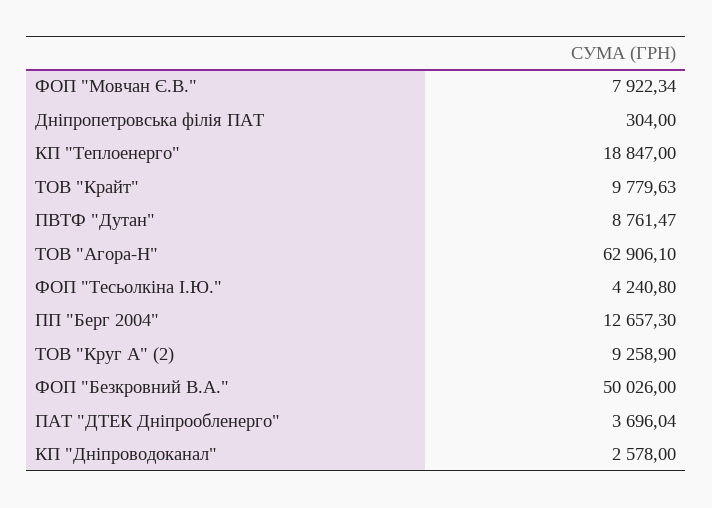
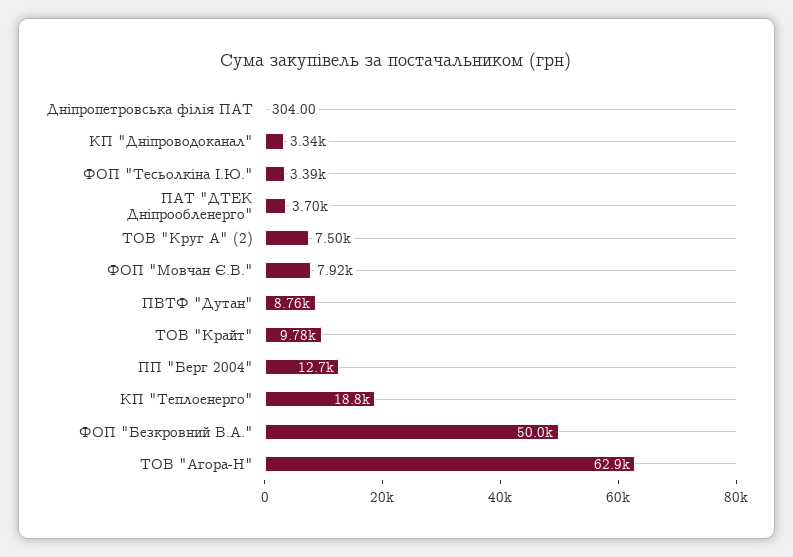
  {
    "ФОП \"Мовчан Є.В.\"": 7922.34,
    "Дніпропетровська філія ПАТ": 304,
    "КП \"Теплоенерго\"": 18847,
    "ТОВ \"Крайт\"": 9779.63,
    "ПВТФ \"Дутан\"": 8761.47,
    "ТОВ \"Агора-Н\"": 62906.1,
-   "ФОП \"Тесьолкіна І.Ю.\"": 4240.8,
+   "ФОП \"Тесьолкіна І.Ю.\"": 3390,
    "ПП \"Берг 2004\"": 12657.3,
-   "ТОВ \"Круг А\" (2)": 9258.9,
+   "ТОВ \"Круг А\" (2)": 7500,
    "ФОП \"Безкровний В.А.\"": 50026,
    "ПАТ \"ДТЕК Дніпрообленерго\"": 3696.04,
-   "КП \"Дніпроводоканал\"": 2578
+   "КП \"Дніпроводоканал\"": 3340
  }

